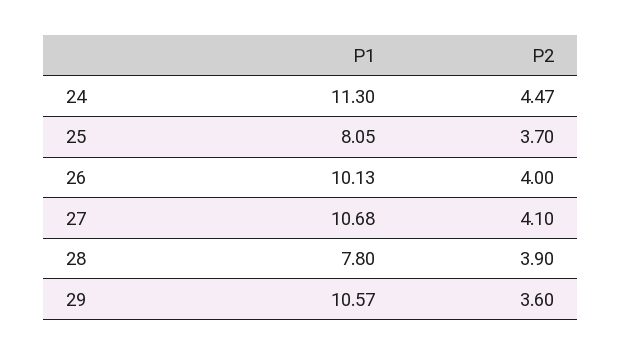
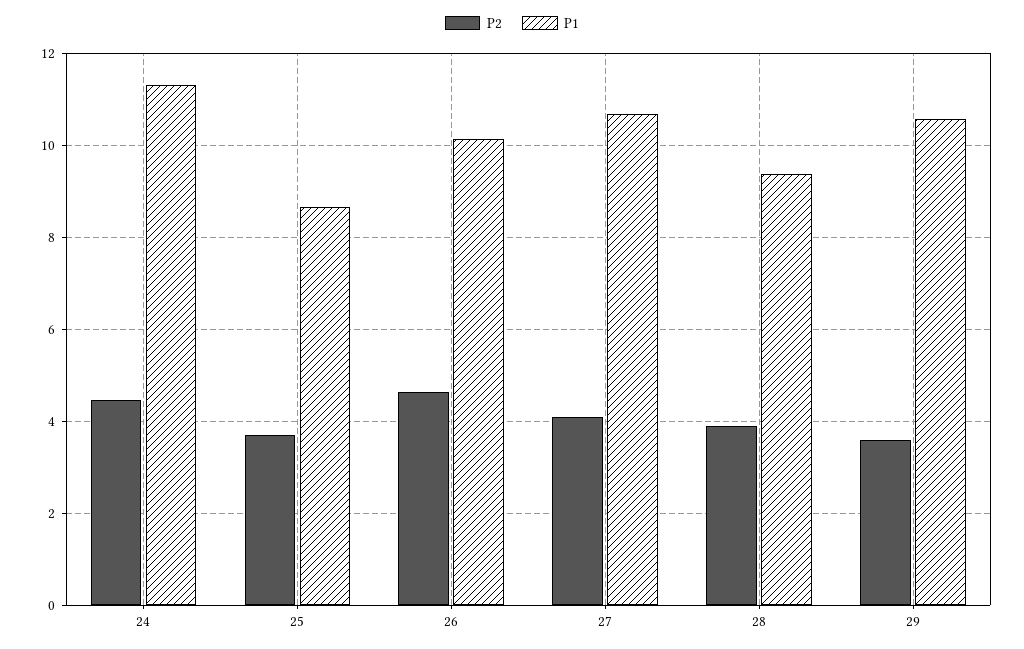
  {
    "P1": {
      "24": 11.3,
-     "25": 8.05,
+     "25": 8.6,
      "26": 10.13,
      "27": 10.68,
-     "28": 7.8,
+     "28": 9.4,
      "29": 10.57
    },
    "P2": {
      "24": 4.47,
      "25": 3.7,
-     "26": 4,
+     "26": 4.6,
      "27": 4.1,
      "28": 3.9,
      "29": 3.6
    }
  }

